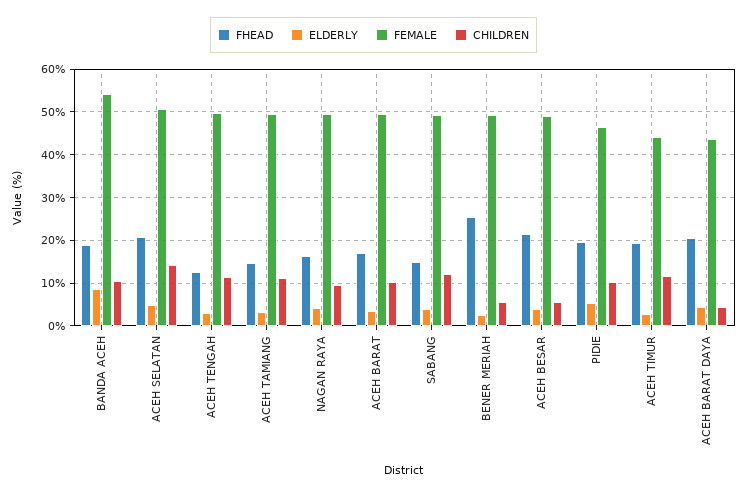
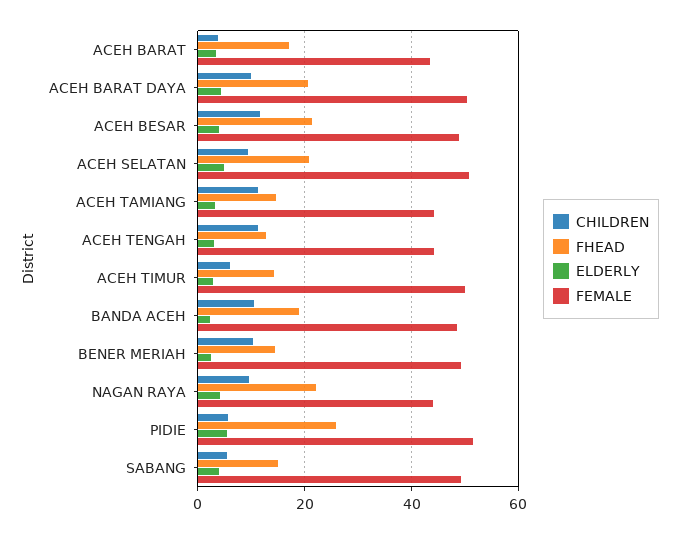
  {
    "FHEAD": {
      "BANDA ACEH": 20,
      "ACEH SELATAN": 20,
      "ACEH TENGAH": 12,
      "ACEH TAMIANG": 14,
-     "NAGAN RAYA": 16,
+     "NAGAN RAYA": 22,
      "ACEH BARAT": 18,
      "SABANG": 14,
-     "BENER MERIAH": 26,
+     "BENER MERIAH": 14,
      "ACEH BESAR": 22,
-     "PIDIE": 20,
+     "PIDIE": 26,
-     "ACEH TIMUR": 20,
+     "ACEH TIMUR": 14,
      "ACEH BARAT DAYA": 20
    },
    "ELDERLY": {
-     "BANDA ACEH": 8,
+     "BANDA ACEH": 2,
      "ACEH SELATAN": 4,
      "ACEH TENGAH": 2,
      "ACEH TAMIANG": 4,
      "NAGAN RAYA": 4,
      "ACEH BARAT": 4,
      "SABANG": 4,
      "BENER MERIAH": 2,
      "ACEH BESAR": 4,
      "PIDIE": 6,
      "ACEH TIMUR": 2,
      "ACEH BARAT DAYA": 4
    },
    "FEMALE": {
-     "BANDA ACEH": 54,
+     "BANDA ACEH": 48,
      "ACEH SELATAN": 50,
-     "ACEH TENGAH": 50,
+     "ACEH TENGAH": 44,
-     "ACEH TAMIANG": 50,
+     "ACEH TAMIANG": 44,
-     "NAGAN RAYA": 50,
+     "NAGAN RAYA": 44,
-     "ACEH BARAT": 50,
+     "ACEH BARAT": 44,
      "SABANG": 50,
      "BENER MERIAH": 50,
      "ACEH BESAR": 48,
-     "PIDIE": 46,
+     "PIDIE": 52,
-     "ACEH TIMUR": 44,
+     "ACEH TIMUR": 50,
-     "ACEH BARAT DAYA": 44
+     "ACEH BARAT DAYA": 50
    },
    "CHILDREN": {
      "BANDA ACEH": 10,
-     "ACEH SELATAN": 14,
+     "ACEH SELATAN": 10,
      "ACEH TENGAH": 12,
      "ACEH TAMIANG": 12,
      "NAGAN RAYA": 10,
-     "ACEH BARAT": 10,
+     "ACEH BARAT": 4,
-     "SABANG": 12,
+     "SABANG": 6,
-     "BENER MERIAH": 6,
+     "BENER MERIAH": 10,
-     "ACEH BESAR": 6,
+     "ACEH BESAR": 12,
-     "PIDIE": 10,
+     "PIDIE": 6,
-     "ACEH TIMUR": 12,
+     "ACEH TIMUR": 6,
-     "ACEH BARAT DAYA": 4
+     "ACEH BARAT DAYA": 10
    }
  }

